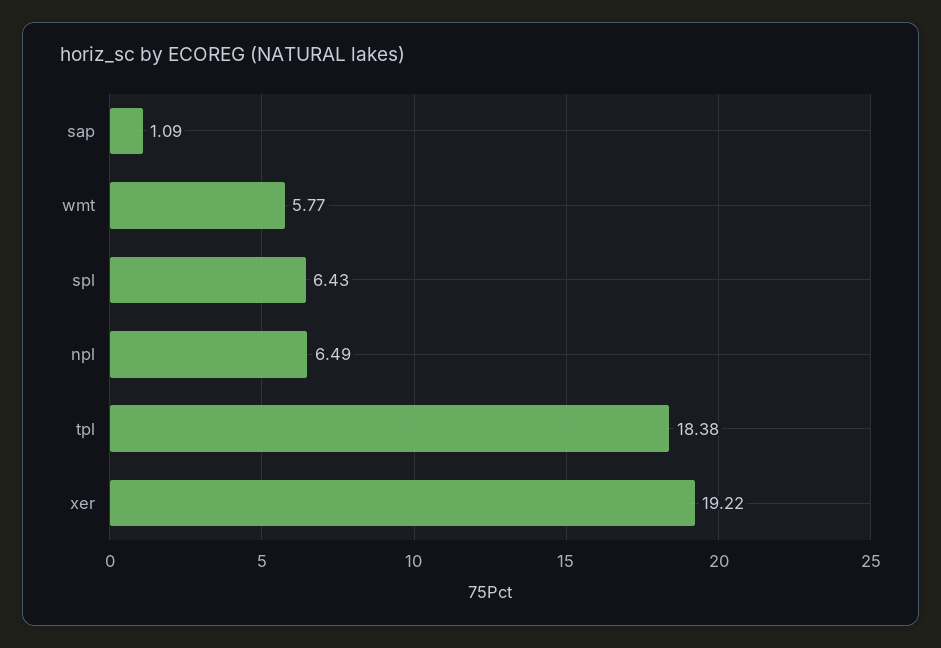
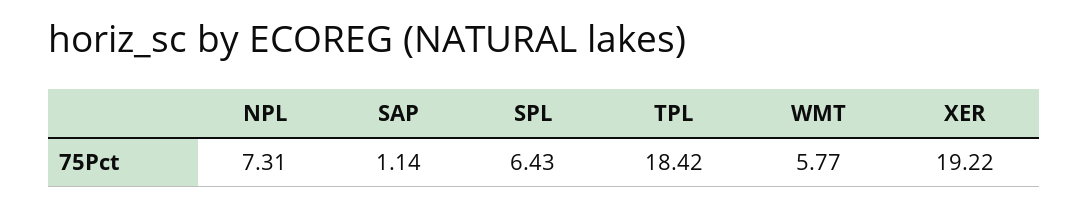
  {
-   "sap": 1.09,
+   "sap": 1.14,
    "wmt": 5.77,
    "spl": 6.43,
-   "npl": 6.49,
+   "npl": 7.31,
-   "tpl": 18.38,
+   "tpl": 18.42,
    "xer": 19.22
  }

